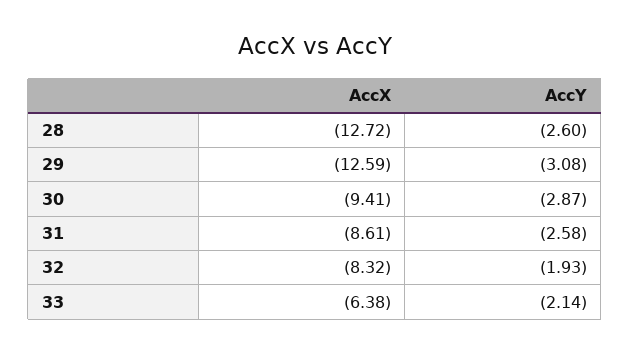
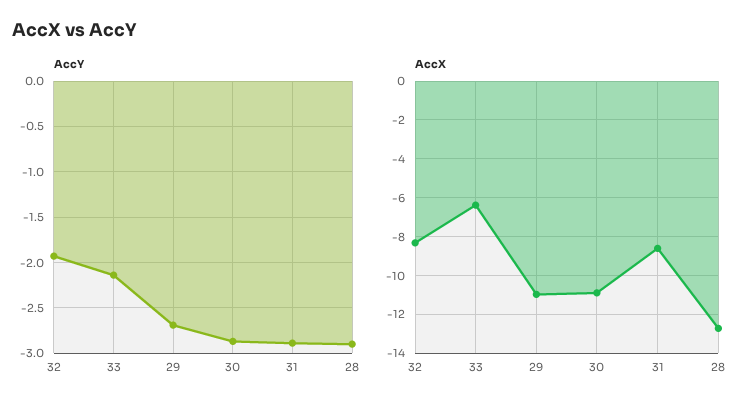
  {
    "AccX": {
      "28": -12.72,
-     "29": -12.59,
+     "29": -11,
-     "30": -9.41,
+     "30": -11,
      "31": -8.61,
      "32": -8.32,
      "33": -6.38
    },
    "AccY": {
-     "28": -2.6,
+     "28": -2.9,
-     "29": -3.08,
+     "29": -2.7,
      "30": -2.87,
-     "31": -2.58,
+     "31": -2.9,
      "32": -1.93,
      "33": -2.14
    }
  }

